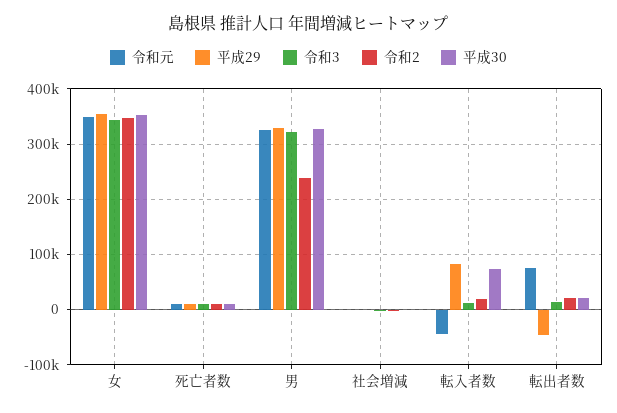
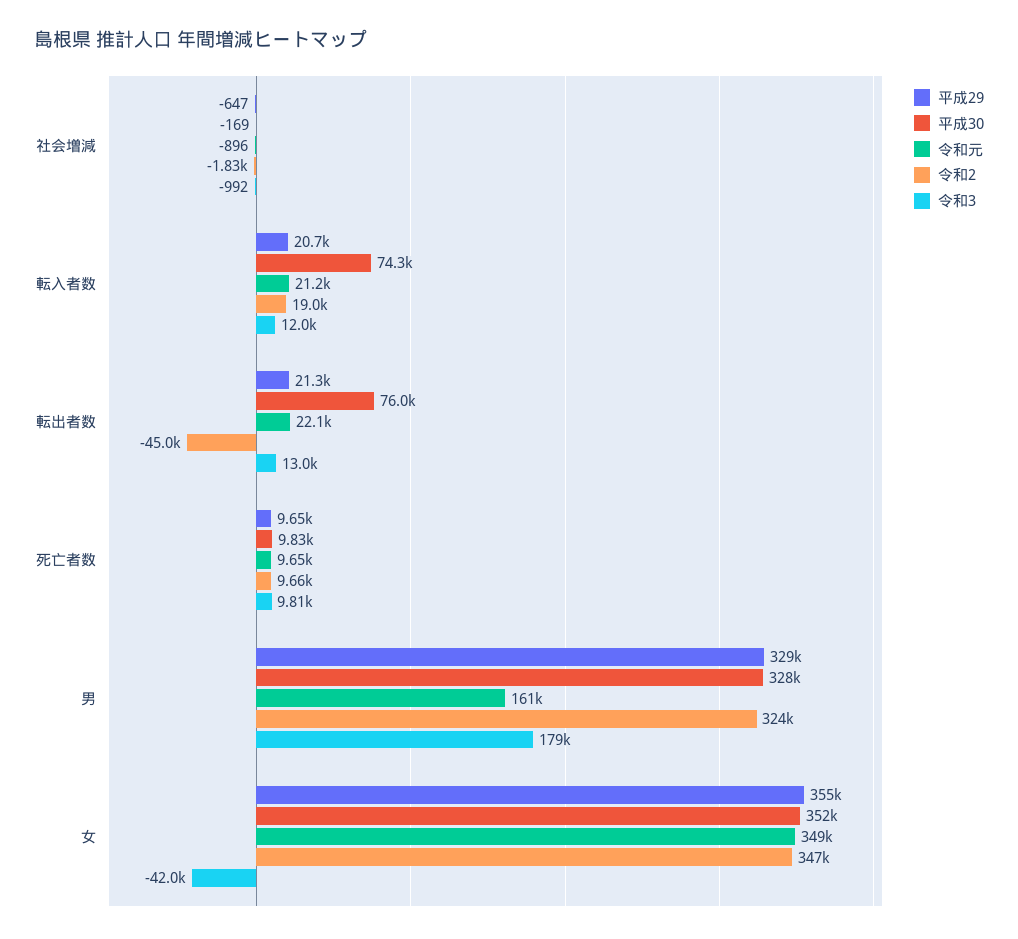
  {
    "令和元": {
      "女": 349000,
      "死亡者数": 9650,
-     "男": 320000,
+     "男": 161000,
      "社会増減": -896,
-     "転入者数": -40000,
+     "転入者数": 21200,
-     "転出者数": 80000
+     "転出者数": 22100
    },
    "平成29": {
      "女": 355000,
      "死亡者数": 9650,
      "男": 329000,
      "社会増減": -647,
-     "転入者数": 80000,
+     "転入者数": 20700,
-     "転出者数": -40000
+     "転出者数": 21300
    },
    "令和3": {
-     "女": 340000,
+     "女": -42000,
      "死亡者数": 9810,
-     "男": 320000,
+     "男": 179000,
      "社会増減": -992,
      "転入者数": 12000,
      "転出者数": 13000
    },
    "令和2": {
      "女": 347000,
      "死亡者数": 9660,
-     "男": 240000,
+     "男": 324000,
      "社会増減": -1830,
      "転入者数": 19000,
-     "転出者数": 20000
+     "転出者数": -45000
    },
    "平成30": {
      "女": 352000,
      "死亡者数": 9830,
      "男": 328000,
      "社会増減": -169,
      "転入者数": 74300,
-     "転出者数": 20000
+     "転出者数": 76000
    }
  }

